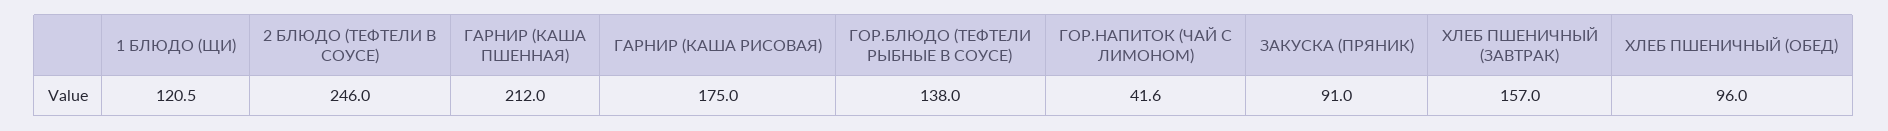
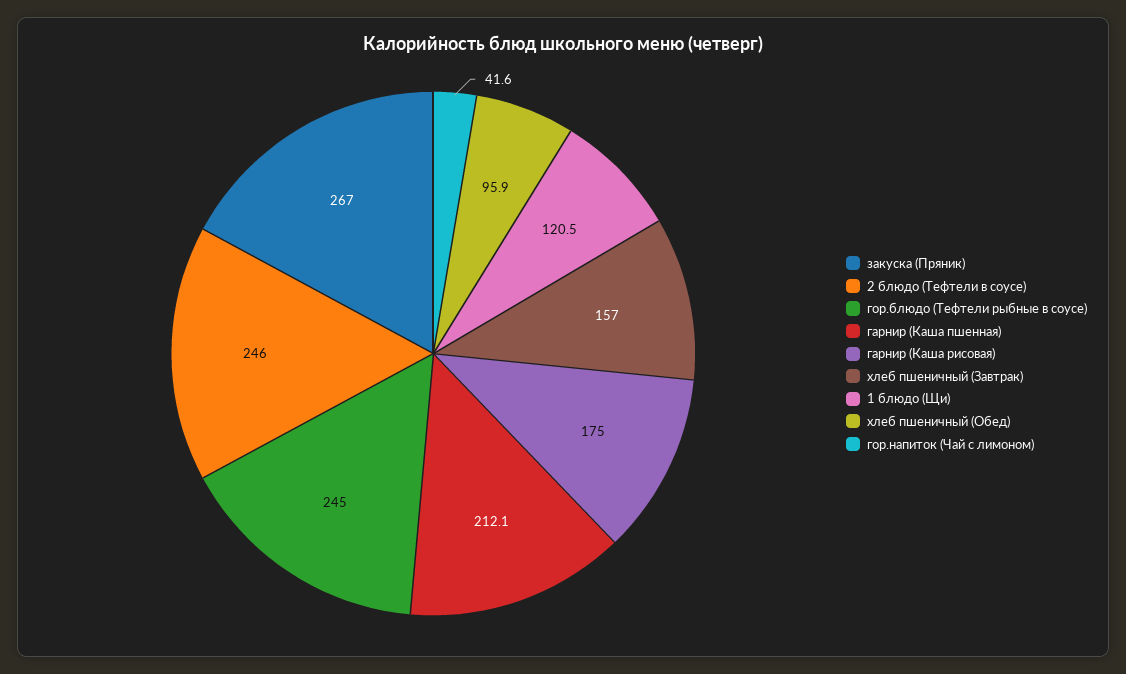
  {
    "1 БЛЮДО (ЩИ)": 120.5,
    "2 БЛЮДО (ТЕФТЕЛИ В СОУСЕ)": 246,
-   "ГАРНИР (КАША ПШЕННАЯ)": 212,
+   "ГАРНИР (КАША ПШЕННАЯ)": 212.1,
    "ГАРНИР (КАША РИСОВАЯ)": 175,
-   "ГОР.БЛЮДО (ТЕФТЕЛИ РЫБНЫЕ В СОУСЕ)": 138,
+   "ГОР.БЛЮДО (ТЕФТЕЛИ РЫБНЫЕ В СОУСЕ)": 245,
    "ГОР.НАПИТОК (ЧАЙ С ЛИМОНОМ)": 41.6,
-   "ЗАКУСКА (ПРЯНИК)": 91,
+   "ЗАКУСКА (ПРЯНИК)": 267,
    "ХЛЕБ ПШЕНИЧНЫЙ (ЗАВТРАК)": 157,
-   "ХЛЕБ ПШЕНИЧНЫЙ (ОБЕД)": 96
+   "ХЛЕБ ПШЕНИЧНЫЙ (ОБЕД)": 95.9
  }

